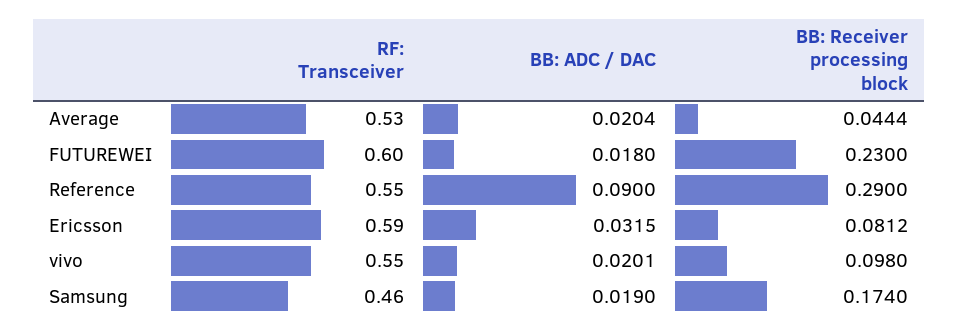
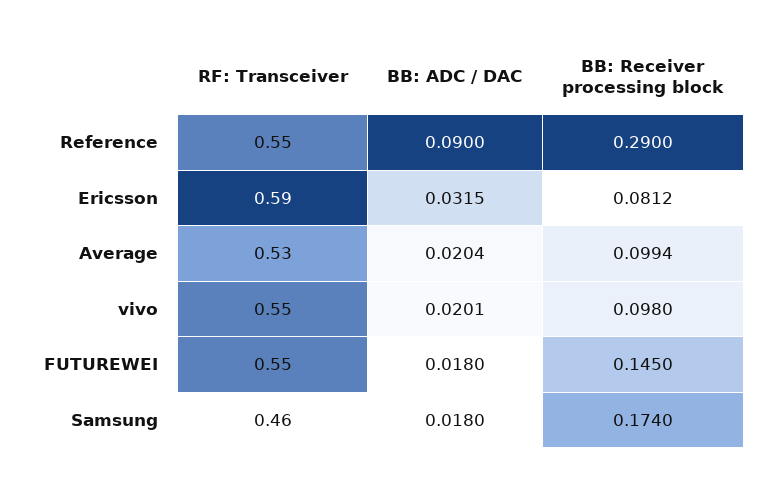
  {
    "RF: Transceiver": {
      "Average": 0.53,
-     "FUTUREWEI": 0.6,
+     "FUTUREWEI": 0.55,
      "Reference": 0.55,
      "Ericsson": 0.59,
      "vivo": 0.55,
      "Samsung": 0.46
    },
    "BB: ADC / DAC": {
      "Average": 0.0204,
      "FUTUREWEI": 0.018,
      "Reference": 0.09,
      "Ericsson": 0.0315,
      "vivo": 0.0201,
-     "Samsung": 0.019
+     "Samsung": 0.018
    },
    "BB: Receiver processing block": {
-     "Average": 0.0444,
+     "Average": 0.0994,
-     "FUTUREWEI": 0.23,
+     "FUTUREWEI": 0.145,
      "Reference": 0.29,
      "Ericsson": 0.0812,
      "vivo": 0.098,
      "Samsung": 0.174
    }
  }

